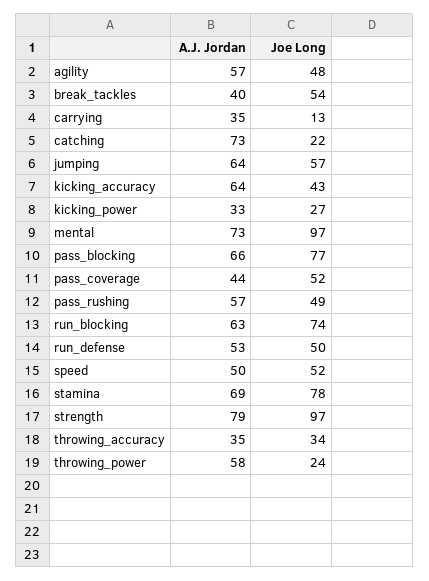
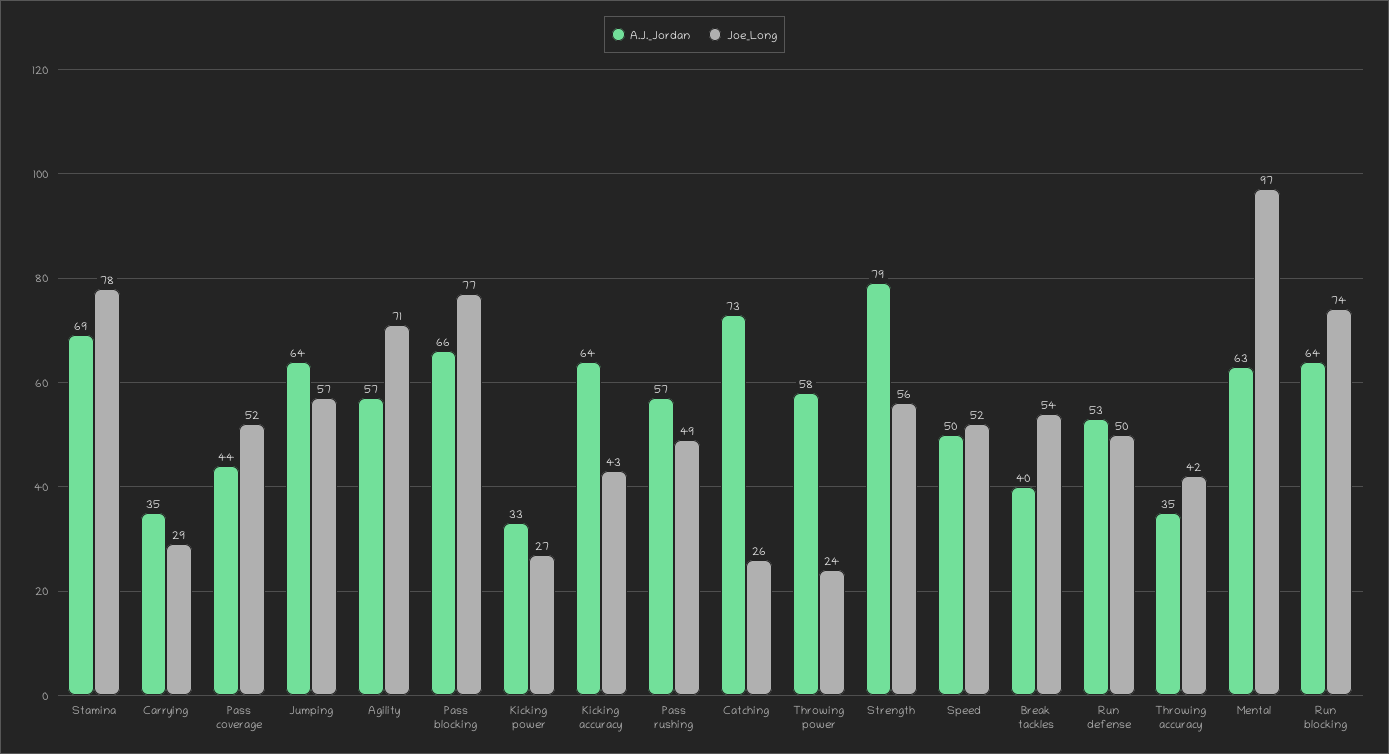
  {
    "A.J. Jordan": {
      "agility": 57,
      "break_tackles": 40,
      "carrying": 35,
      "catching": 73,
      "jumping": 64,
      "kicking_accuracy": 64,
      "kicking_power": 33,
-     "mental": 73,
+     "mental": 63,
      "pass_blocking": 66,
      "pass_coverage": 44,
      "pass_rushing": 57,
-     "run_blocking": 63,
+     "run_blocking": 64,
      "run_defense": 53,
      "speed": 50,
      "stamina": 69,
      "strength": 79,
      "throwing_accuracy": 35,
      "throwing_power": 58
    },
    "Joe Long": {
-     "agility": 48,
+     "agility": 71,
      "break_tackles": 54,
-     "carrying": 13,
+     "carrying": 29,
-     "catching": 22,
+     "catching": 26,
      "jumping": 57,
      "kicking_accuracy": 43,
      "kicking_power": 27,
      "mental": 97,
      "pass_blocking": 77,
      "pass_coverage": 52,
      "pass_rushing": 49,
      "run_blocking": 74,
      "run_defense": 50,
      "speed": 52,
      "stamina": 78,
-     "strength": 97,
+     "strength": 56,
-     "throwing_accuracy": 34,
+     "throwing_accuracy": 42,
      "throwing_power": 24
    }
  }

